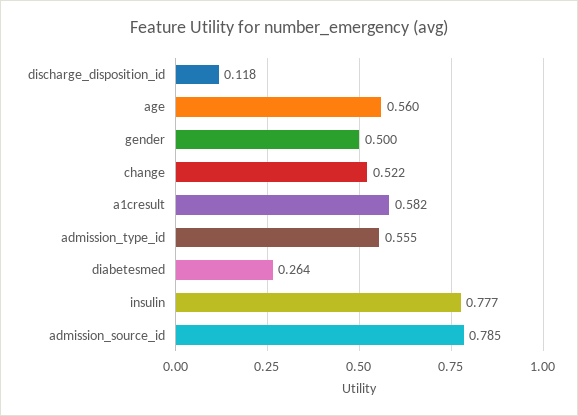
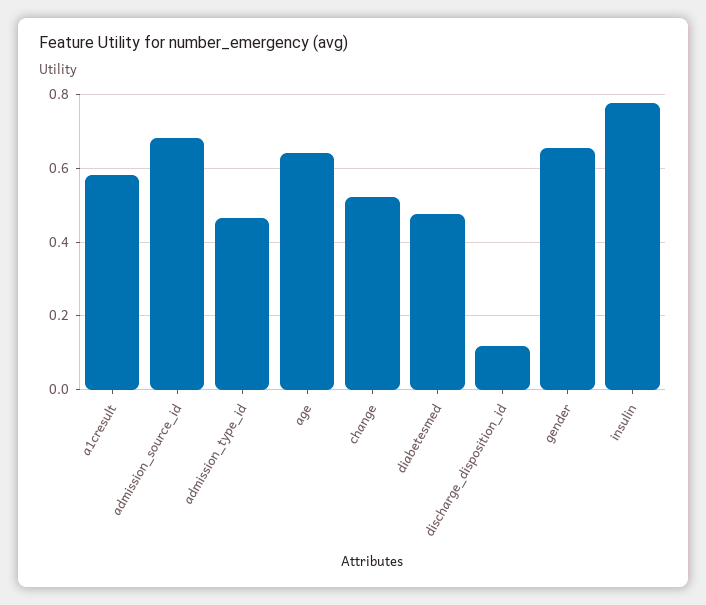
  {
    "discharge_disposition_id": 0.118,
-   "age": 0.56,
+   "age": 0.64,
-   "gender": 0.5,
+   "gender": 0.66,
    "change": 0.522,
    "a1cresult": 0.582,
-   "admission_type_id": 0.555,
+   "admission_type_id": 0.46,
-   "diabetesmed": 0.264,
+   "diabetesmed": 0.48,
    "insulin": 0.777,
-   "admission_source_id": 0.785
+   "admission_source_id": 0.68
  }

